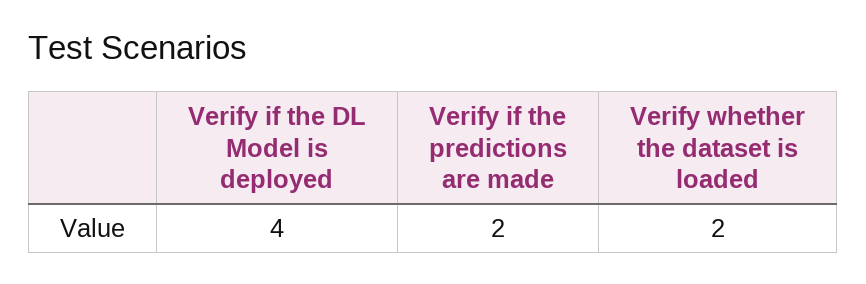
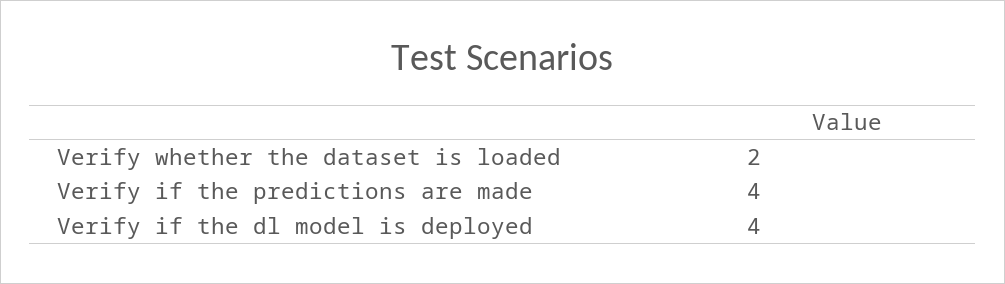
  {
    "Verify if the DL Model is deployed": 4,
-   "Verify if the predictions are made": 2,
+   "Verify if the predictions are made": 4,
    "Verify whether the dataset is loaded": 2
  }

